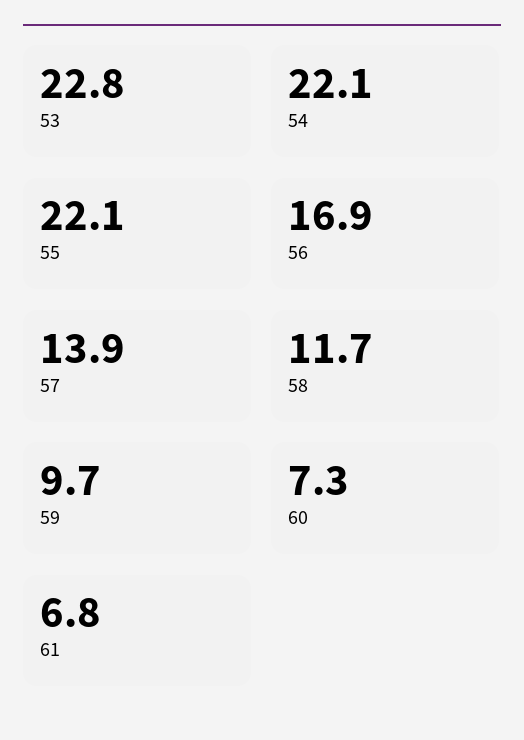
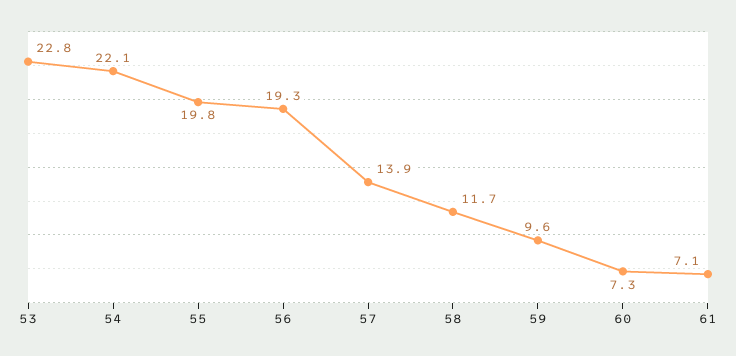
  {
    "53": 22.8,
    "54": 22.1,
-   "55": 22.1,
+   "55": 19.8,
-   "56": 16.9,
+   "56": 19.3,
    "57": 13.9,
    "58": 11.7,
-   "59": 9.7,
+   "59": 9.6,
    "60": 7.3,
-   "61": 6.8
+   "61": 7.1
  }

